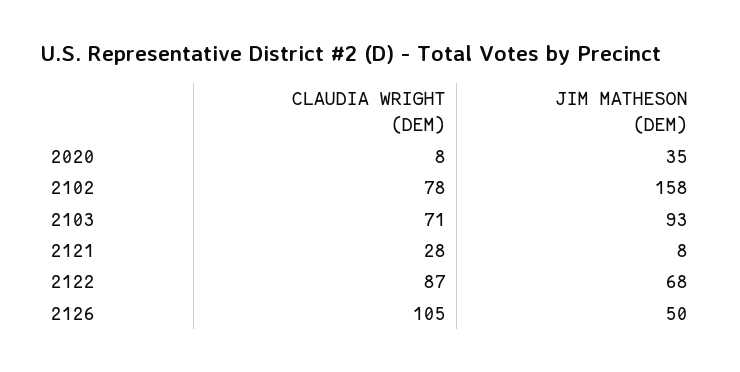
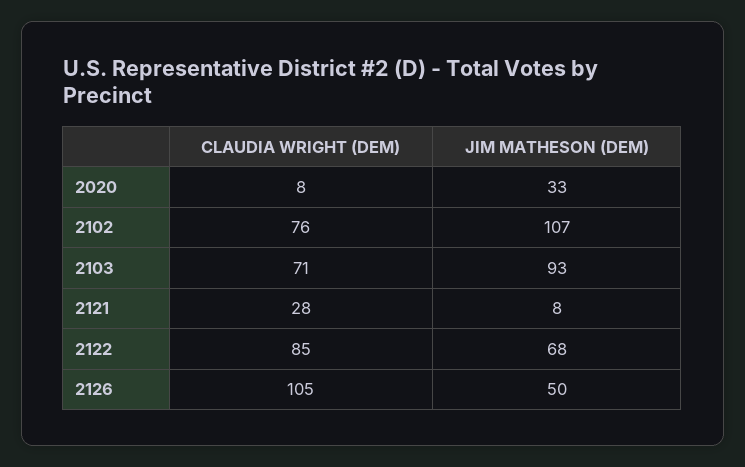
  {
    "CLAUDIA WRIGHT (DEM)": {
      "2020": 8,
-     "2102": 78,
+     "2102": 76,
      "2103": 71,
      "2121": 28,
-     "2122": 87,
+     "2122": 85,
      "2126": 105
    },
    "JIM MATHESON (DEM)": {
-     "2020": 35,
+     "2020": 33,
-     "2102": 158,
+     "2102": 107,
      "2103": 93,
      "2121": 8,
      "2122": 68,
      "2126": 50
    }
  }

